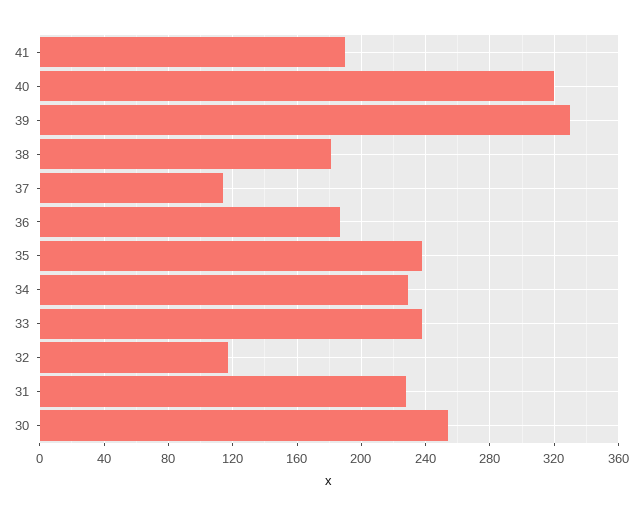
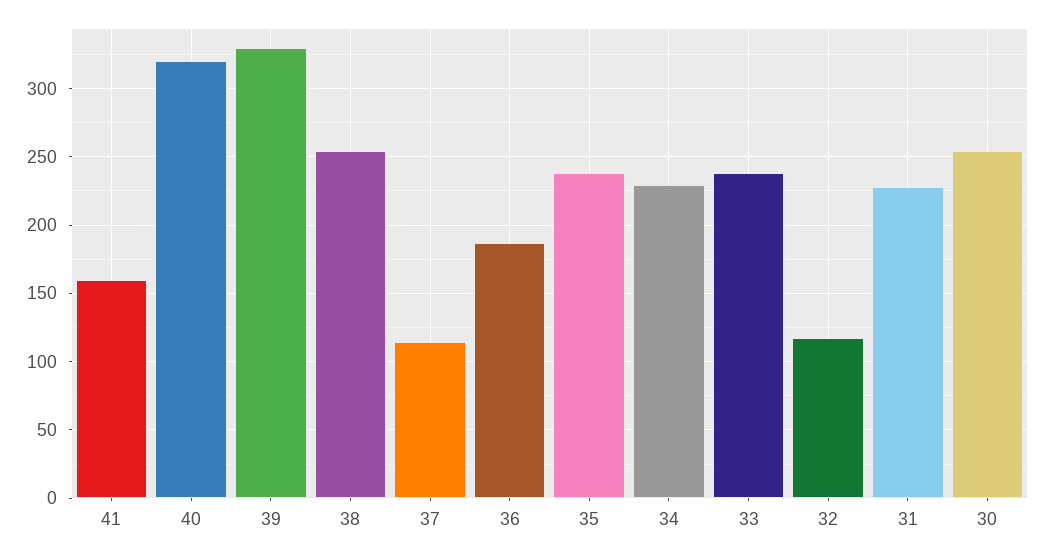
  {
-   "41": 190,
+   "41": 160,
    "40": 320,
    "39": 330,
-   "38": 180,
+   "38": 255,
    "37": 115,
    "36": 185,
    "35": 240,
    "34": 230,
    "33": 240,
    "32": 115,
    "31": 230,
    "30": 255
  }

